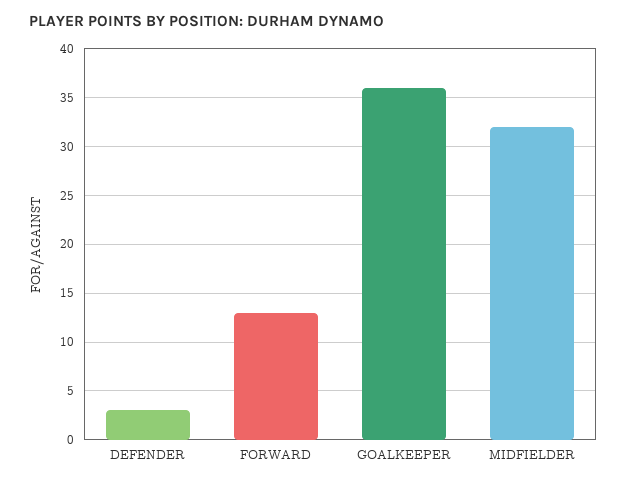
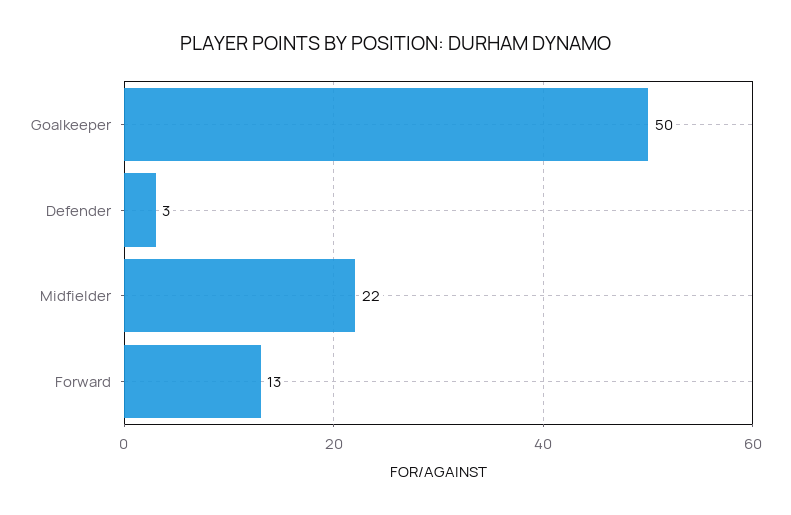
  {
    "DEFENDER": 3,
    "FORWARD": 13,
-   "GOALKEEPER": 36,
+   "GOALKEEPER": 50,
-   "MIDFIELDER": 32
+   "MIDFIELDER": 22
  }

